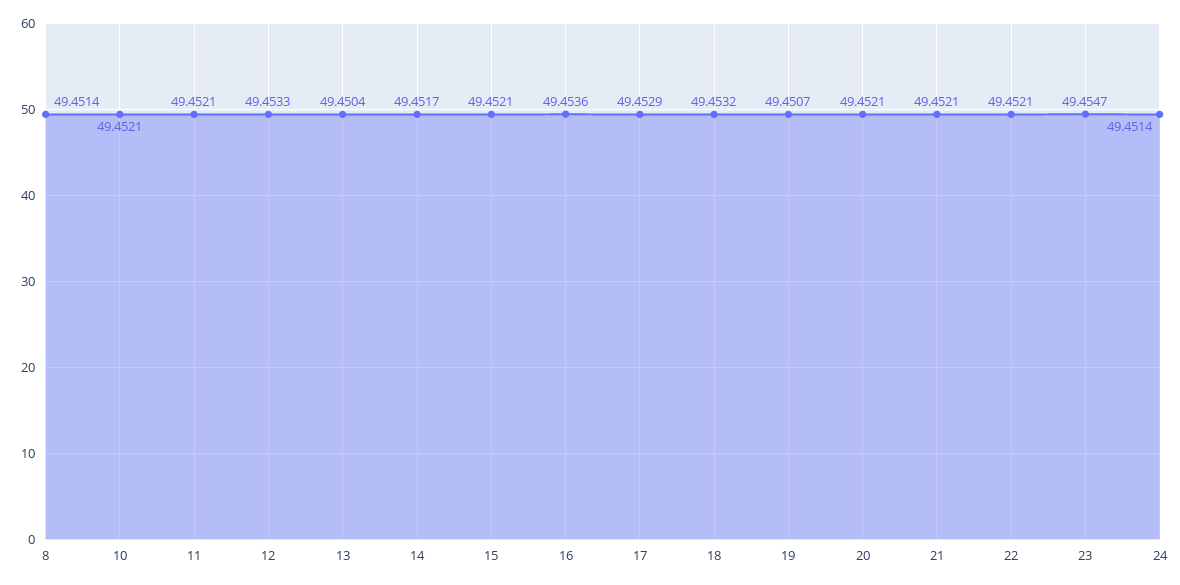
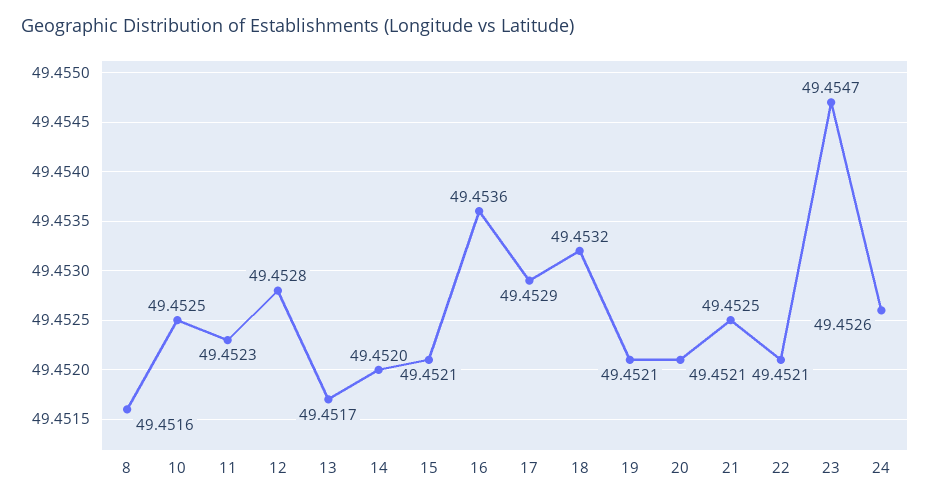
  {
-   "8": 49.4514,
+   "8": 49.4516,
-   "10": 49.4521,
+   "10": 49.4525,
-   "11": 49.4521,
+   "11": 49.4523,
-   "12": 49.4533,
+   "12": 49.4528,
-   "13": 49.4504,
+   "13": 49.4517,
-   "14": 49.4517,
+   "14": 49.452,
    "15": 49.4521,
    "16": 49.4536,
    "17": 49.4529,
    "18": 49.4532,
-   "19": 49.4507,
+   "19": 49.4521,
    "20": 49.4521,
-   "21": 49.4521,
+   "21": 49.4525,
    "22": 49.4521,
    "23": 49.4547,
-   "24": 49.4514
+   "24": 49.4526
  }

